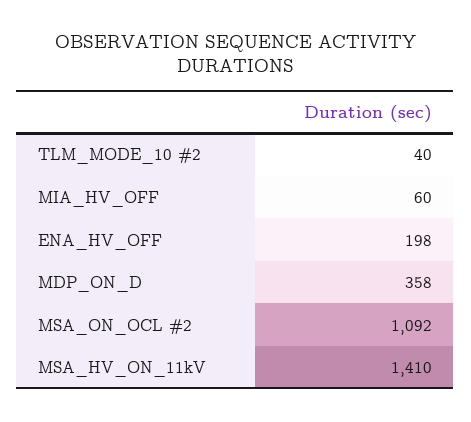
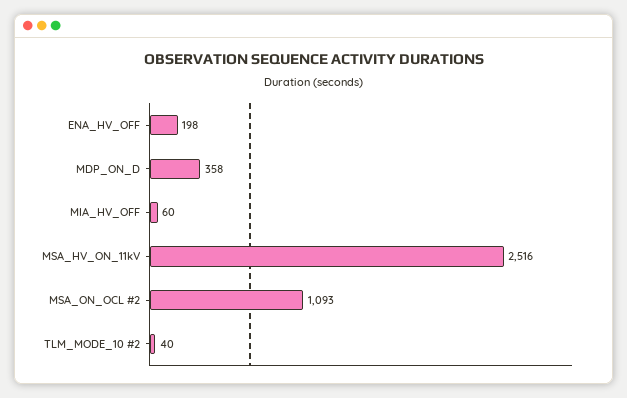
  {
    "TLM_MODE_10 #2": 40,
    "MIA_HV_OFF": 60,
    "ENA_HV_OFF": 198,
    "MDP_ON_D": 358,
-   "MSA_ON_OCL #2": 1092,
+   "MSA_ON_OCL #2": 1093,
-   "MSA_HV_ON_11kV": 1410
+   "MSA_HV_ON_11kV": 2516
  }

